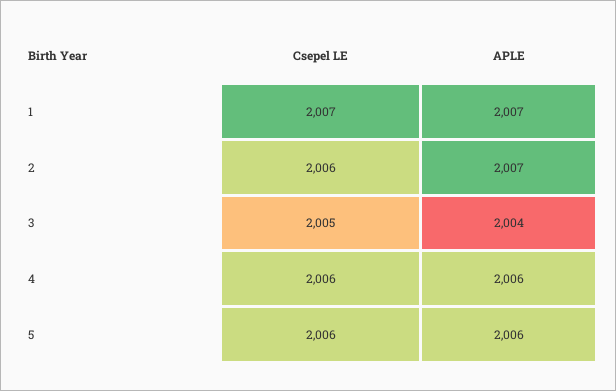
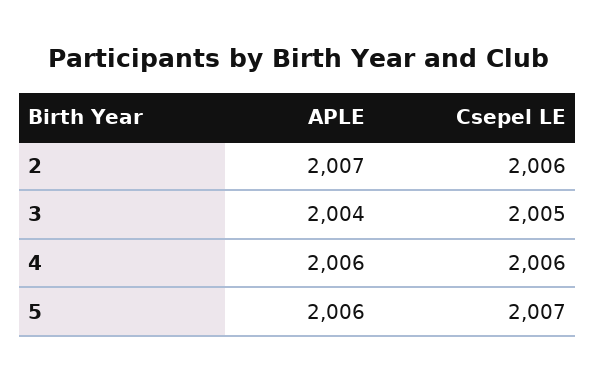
  {
    "Csepel LE": {
-     "1": 2007,
      "2": 2006,
      "3": 2005,
      "4": 2006,
-     "5": 2006
+     "5": 2007
    },
    "APLE": {
-     "1": 2007,
      "2": 2007,
      "3": 2004,
      "4": 2006,
      "5": 2006
    }
  }

